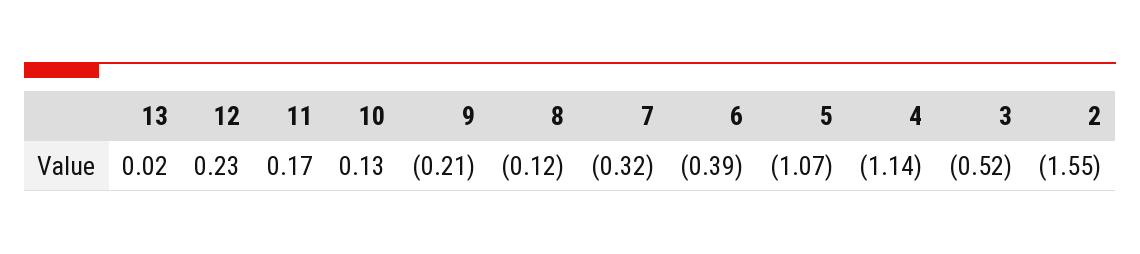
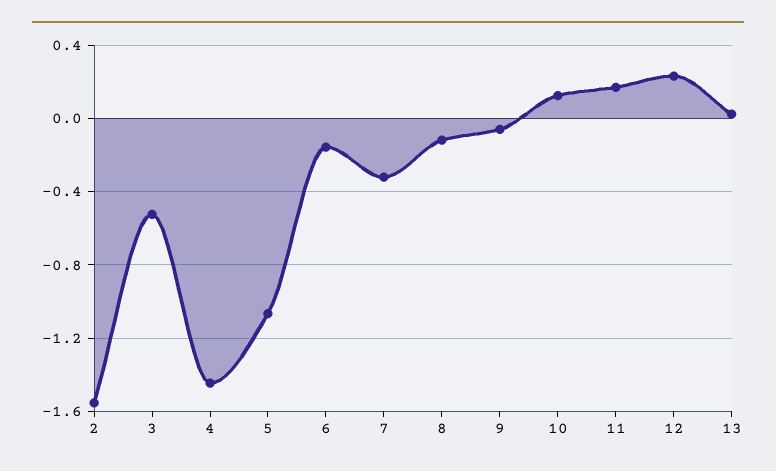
  {
    "13": 0.02,
    "12": 0.23,
    "11": 0.17,
    "10": 0.13,
-   "9": -0.21,
+   "9": -0.05,
    "8": -0.12,
    "7": -0.32,
-   "6": -0.39,
+   "6": -0.15,
    "5": -1.07,
-   "4": -1.14,
+   "4": -1.45,
    "3": -0.52,
    "2": -1.55
  }

